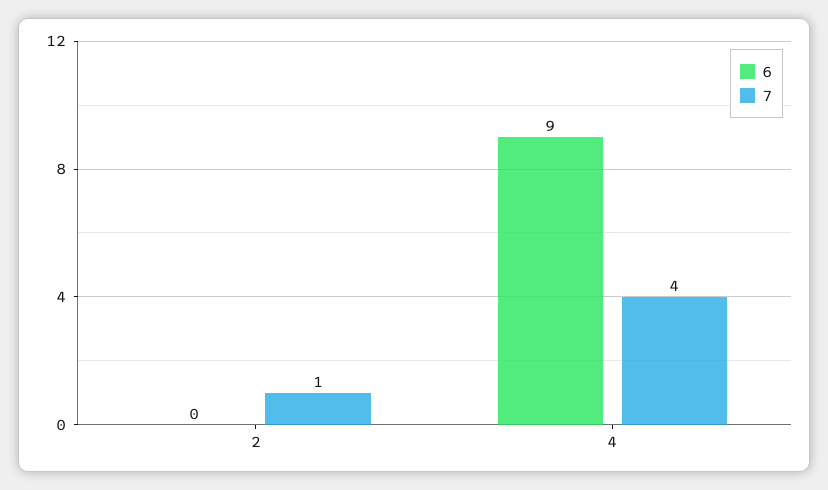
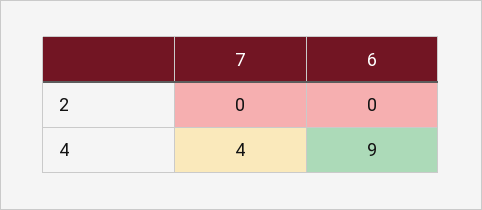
  {
    "6": {
      "2": 0,
      "4": 9
    },
    "7": {
-     "2": 1,
+     "2": 0,
      "4": 4
    }
  }

